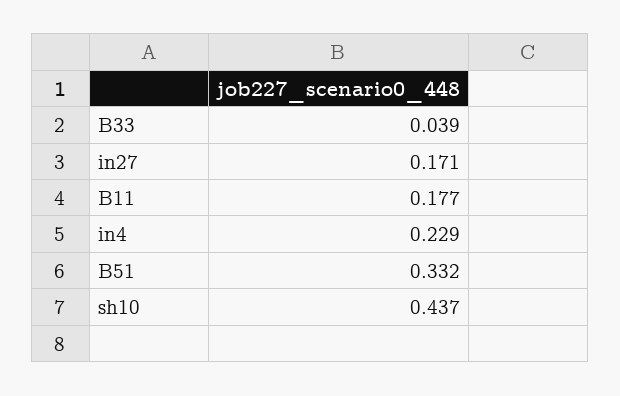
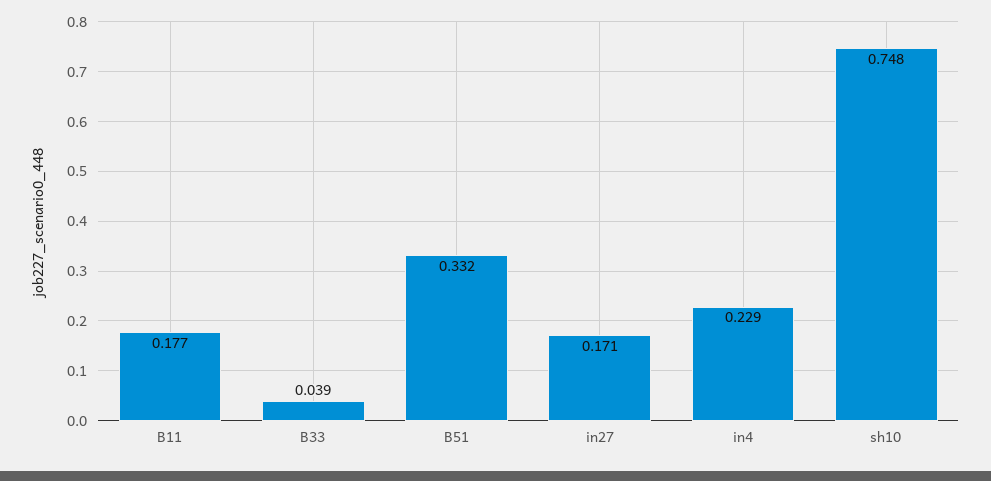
  {
    "B33": 0.039,
    "in27": 0.171,
    "B11": 0.177,
    "in4": 0.229,
    "B51": 0.332,
-   "sh10": 0.437
+   "sh10": 0.748
  }

